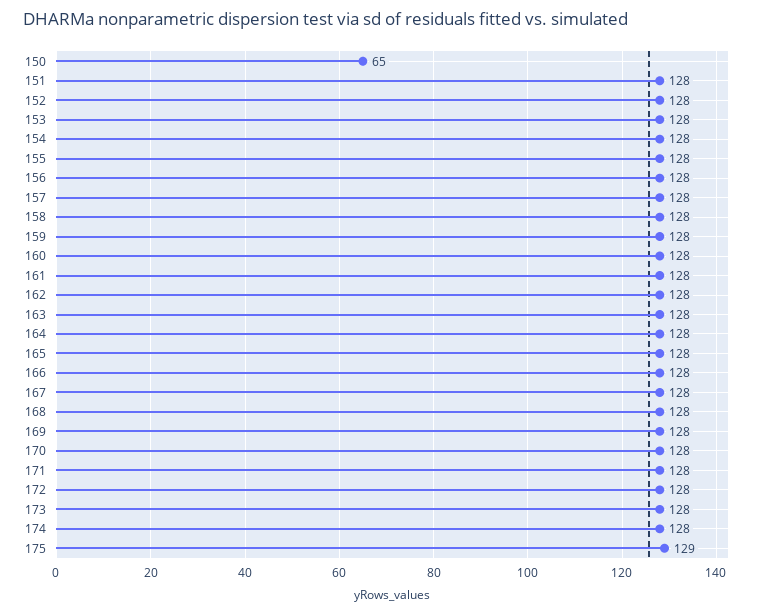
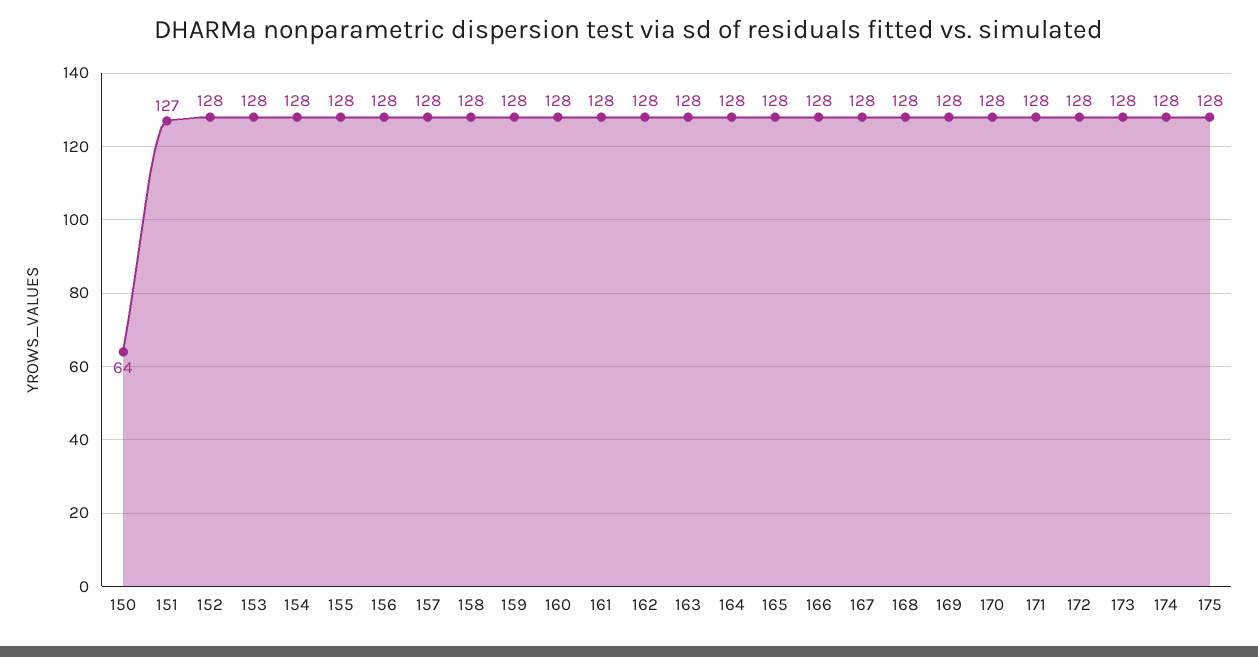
  {
-   "150": 65,
+   "150": 64,
-   "151": 128,
+   "151": 127,
    "152": 128,
    "153": 128,
    "154": 128,
    "155": 128,
    "156": 128,
    "157": 128,
    "158": 128,
    "159": 128,
    "160": 128,
    "161": 128,
    "162": 128,
    "163": 128,
    "164": 128,
    "165": 128,
    "166": 128,
    "167": 128,
    "168": 128,
    "169": 128,
    "170": 128,
    "171": 128,
    "172": 128,
    "173": 128,
    "174": 128,
-   "175": 129
+   "175": 128
  }

